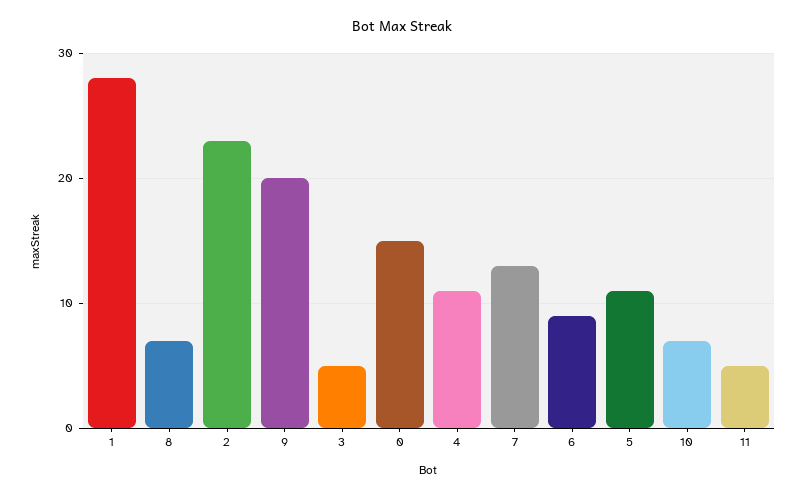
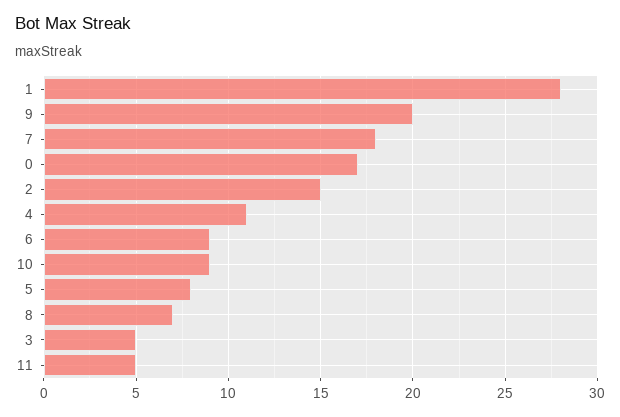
  {
    "1": 28,
    "8": 7,
-   "2": 23,
+   "2": 15,
    "9": 20,
    "3": 5,
-   "0": 15,
+   "0": 17,
    "4": 11,
-   "7": 13,
+   "7": 18,
    "6": 9,
-   "5": 11,
+   "5": 8,
-   "10": 7,
+   "10": 9,
    "11": 5
  }

